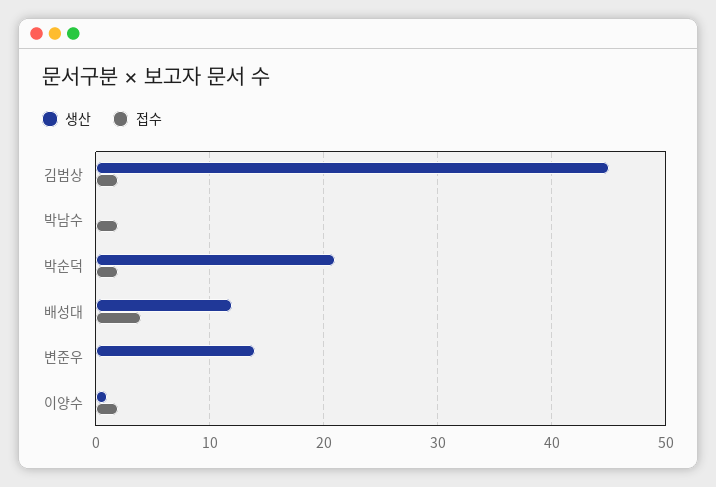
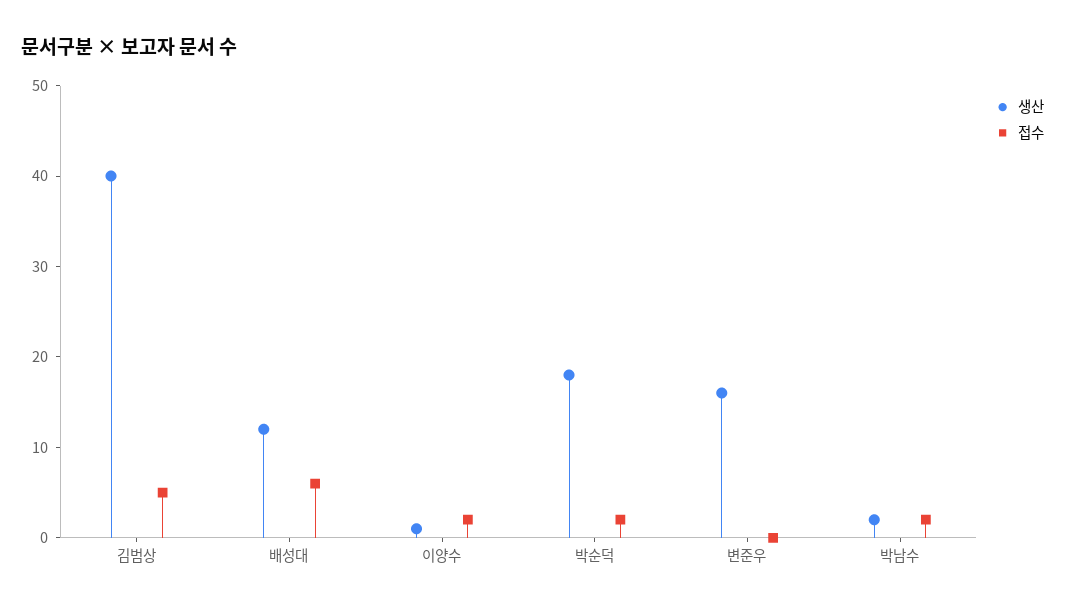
  {
    "생산": {
-     "김범상": 45,
+     "김범상": 40,
-     "박남수": 0,
+     "박남수": 2,
-     "박순덕": 21,
+     "박순덕": 18,
      "배성대": 12,
-     "변준우": 14,
+     "변준우": 16,
      "이양수": 1
    },
    "접수": {
-     "김범상": 2,
+     "김범상": 5,
      "박남수": 2,
      "박순덕": 2,
-     "배성대": 4,
+     "배성대": 6,
      "변준우": 0,
      "이양수": 2
    }
  }

